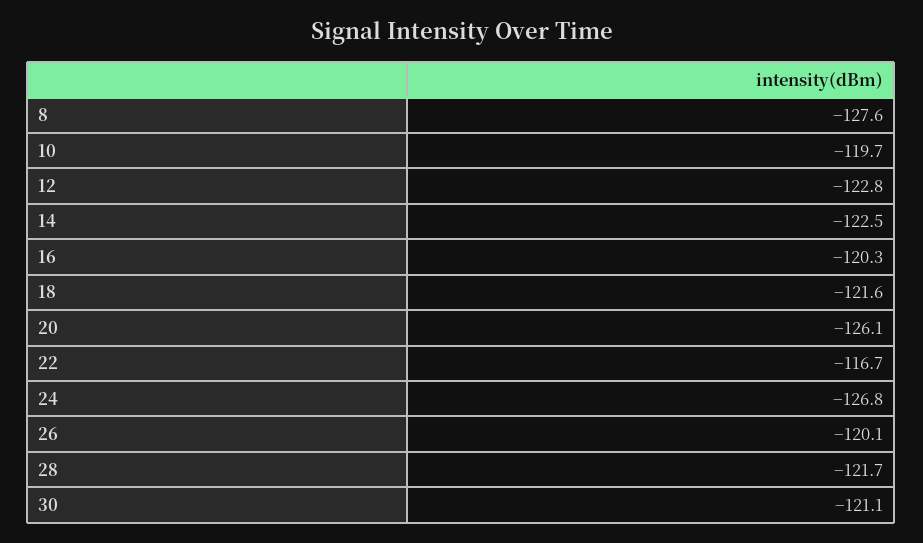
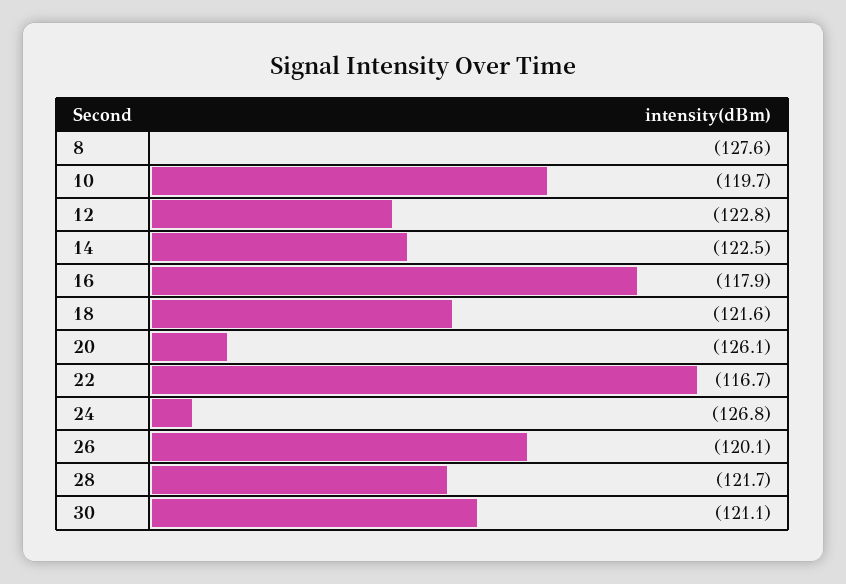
  {
    "8": -127.6,
    "10": -119.7,
    "12": -122.8,
    "14": -122.5,
-   "16": -120.3,
+   "16": -117.9,
    "18": -121.6,
    "20": -126.1,
    "22": -116.7,
    "24": -126.8,
    "26": -120.1,
    "28": -121.7,
    "30": -121.1
  }

